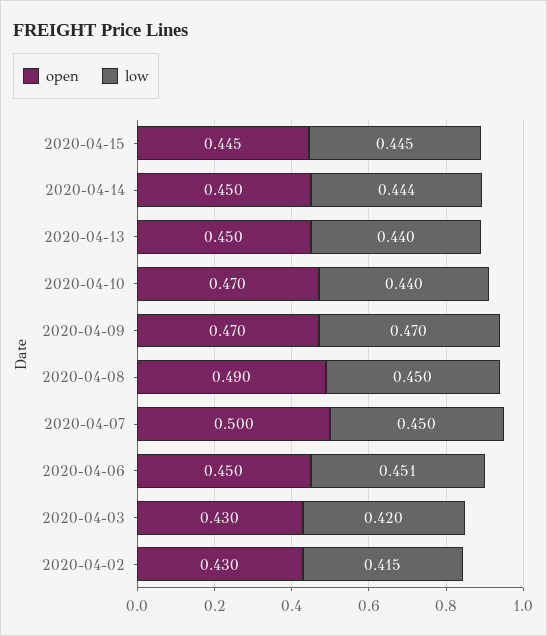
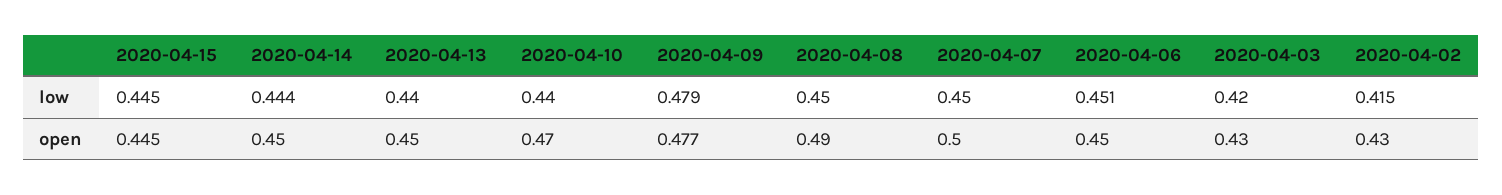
  {
    "open": {
      "2020-04-15": 0.445,
      "2020-04-14": 0.45,
      "2020-04-13": 0.45,
      "2020-04-10": 0.47,
-     "2020-04-09": 0.47,
+     "2020-04-09": 0.477,
      "2020-04-08": 0.49,
      "2020-04-07": 0.5,
      "2020-04-06": 0.45,
      "2020-04-03": 0.43,
      "2020-04-02": 0.43
    },
    "low": {
      "2020-04-15": 0.445,
      "2020-04-14": 0.444,
      "2020-04-13": 0.44,
      "2020-04-10": 0.44,
-     "2020-04-09": 0.47,
+     "2020-04-09": 0.479,
      "2020-04-08": 0.45,
      "2020-04-07": 0.45,
      "2020-04-06": 0.451,
      "2020-04-03": 0.42,
      "2020-04-02": 0.415
    }
  }

